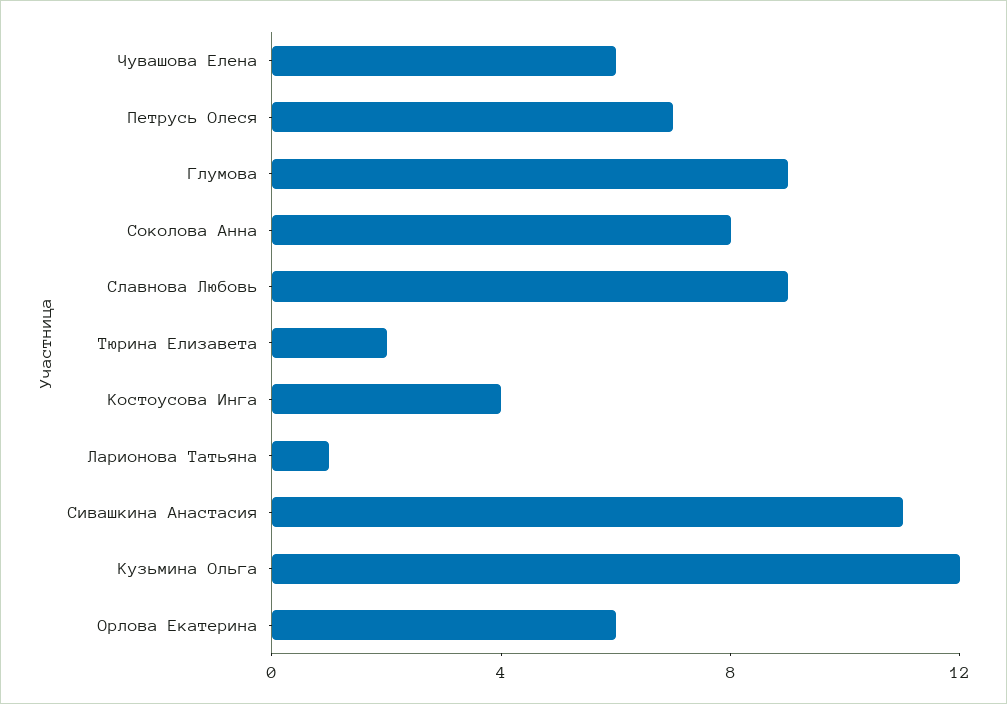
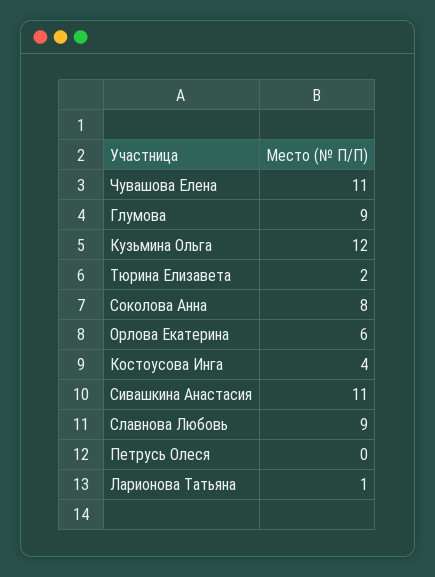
  {
-   "Чувашова Елена": 6,
+   "Чувашова Елена": 11,
-   "Петрусь Олеся": 7,
+   "Петрусь Олеся": 0,
    "Глумова": 9,
    "Соколова Анна": 8,
    "Славнова Любовь": 9,
    "Тюрина Елизавета": 2,
    "Костоусова Инга": 4,
    "Ларионова Татьяна": 1,
    "Сивашкина Анастасия": 11,
    "Кузьмина Ольга": 12,
    "Орлова Екатерина": 6
  }

